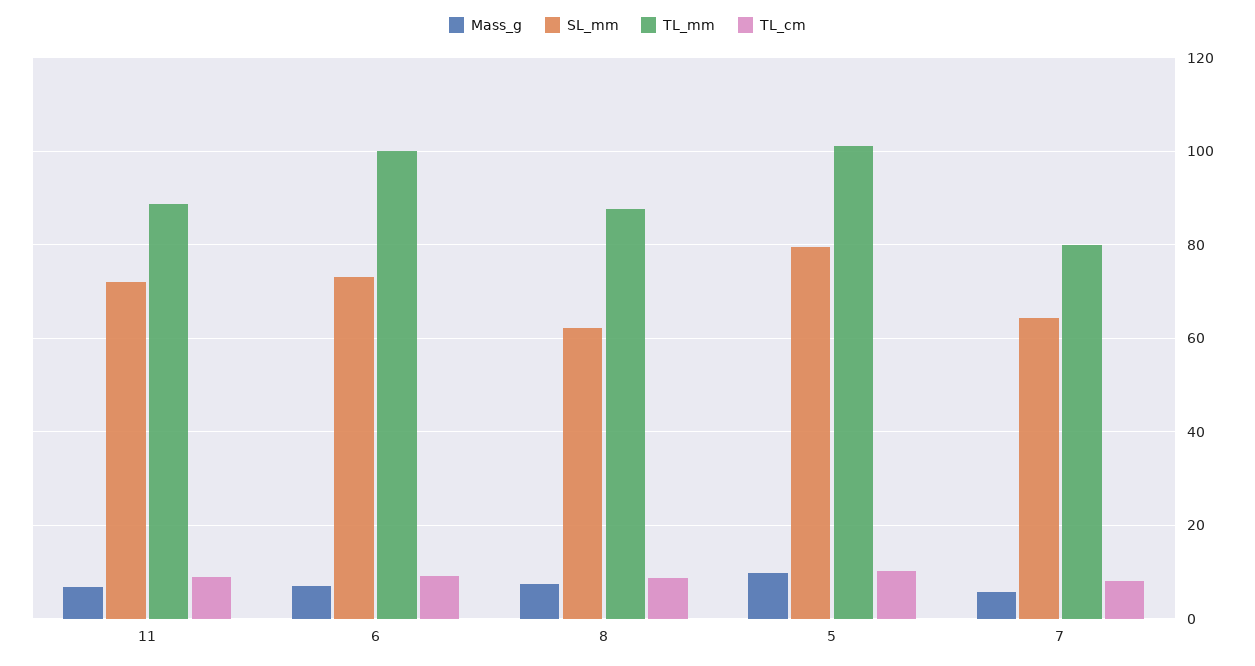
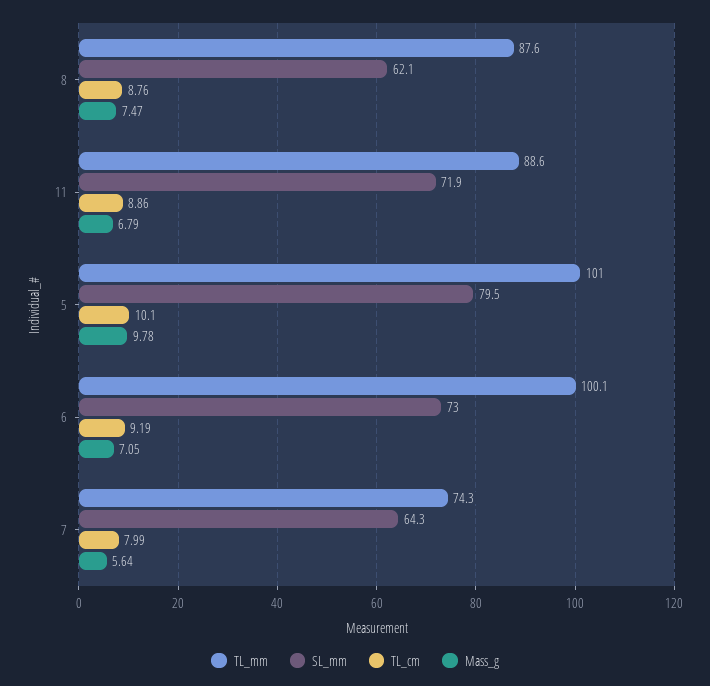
  {
    "Mass_g": {
      "11": 6.79,
      "6": 7.05,
      "8": 7.47,
      "5": 9.78,
      "7": 5.64
    },
    "SL_mm": {
      "11": 71.9,
      "6": 73,
      "8": 62.1,
      "5": 79.5,
      "7": 64.3
    },
    "TL_mm": {
      "11": 88.6,
      "6": 100.1,
      "8": 87.6,
      "5": 101,
-     "7": 80
+     "7": 74.3
    },
    "TL_cm": {
      "11": 8.86,
      "6": 9.19,
      "8": 8.76,
      "5": 10.1,
      "7": 7.99
    }
  }

